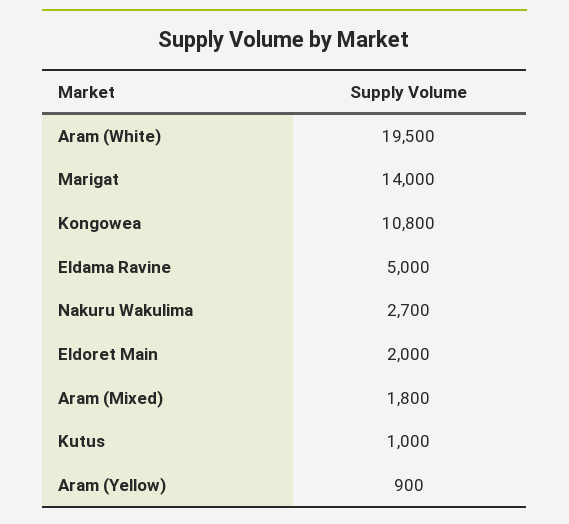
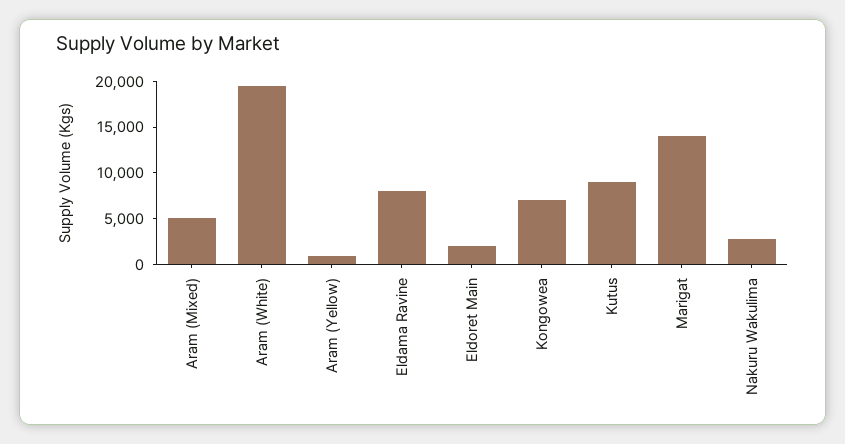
  {
    "Aram (White)": 19500,
    "Marigat": 14000,
-   "Kongowea": 10800,
+   "Kongowea": 7000,
-   "Eldama Ravine": 5000,
+   "Eldama Ravine": 8000,
    "Nakuru Wakulima": 2700,
    "Eldoret Main": 2000,
-   "Aram (Mixed)": 1800,
+   "Aram (Mixed)": 5000,
-   "Kutus": 1000,
+   "Kutus": 9000,
    "Aram (Yellow)": 900
  }

